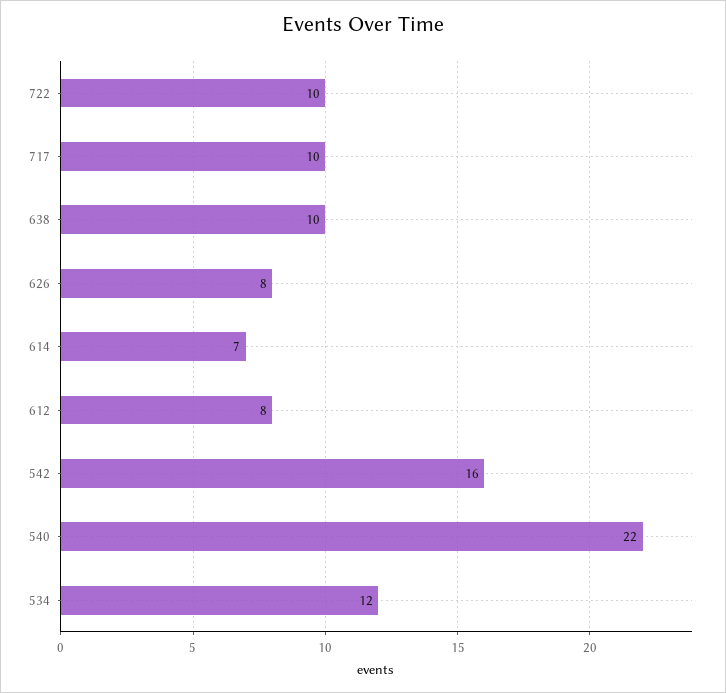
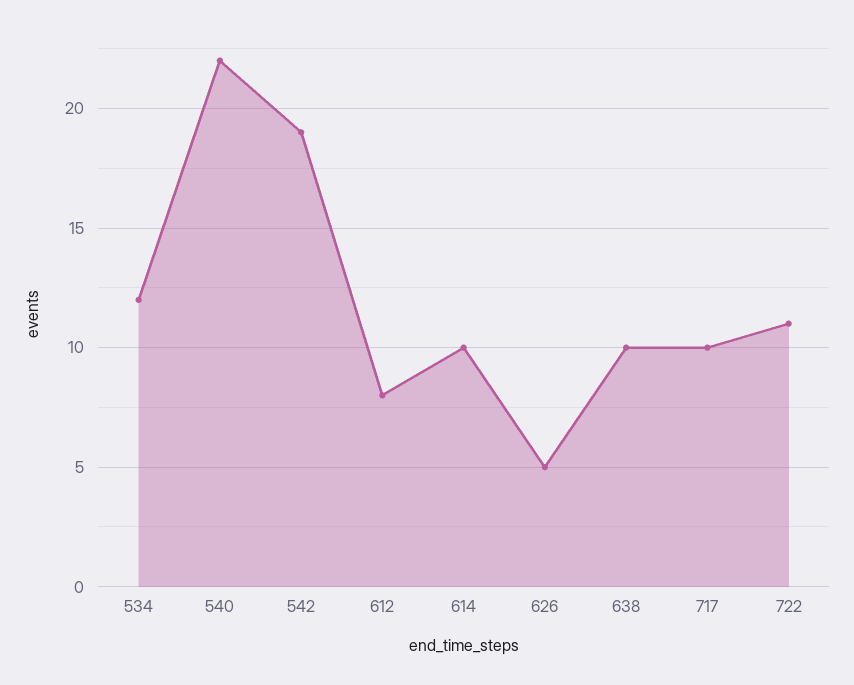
  {
-   "722": 10,
+   "722": 11,
    "717": 10,
    "638": 10,
-   "626": 8,
+   "626": 5,
-   "614": 7,
+   "614": 10,
    "612": 8,
-   "542": 16,
+   "542": 19,
    "540": 22,
    "534": 12
  }

